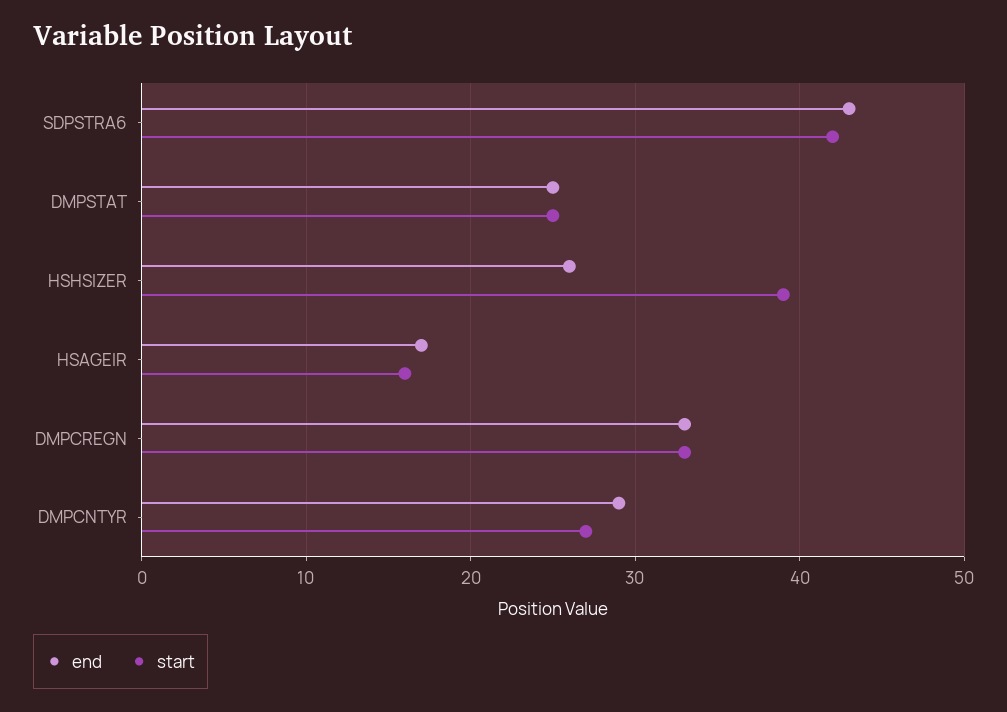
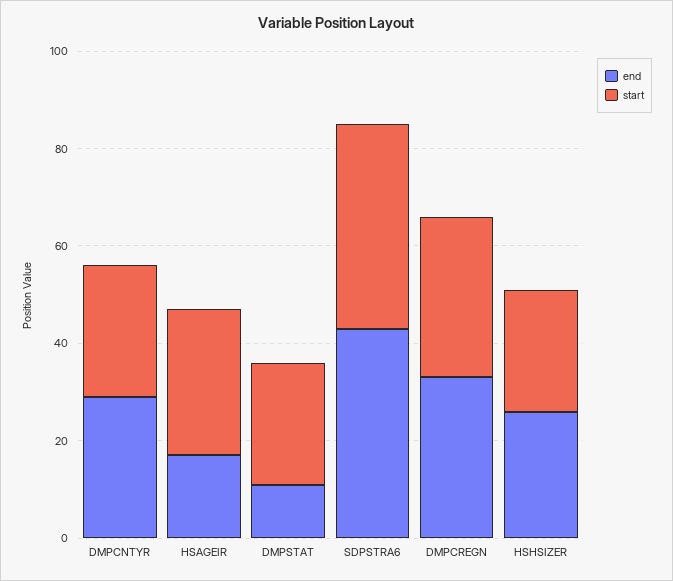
  {
    "end": {
      "SDPSTRA6": 43,
-     "DMPSTAT": 25,
+     "DMPSTAT": 10,
      "HSHSIZER": 26,
      "HSAGEIR": 17,
      "DMPCREGN": 33,
      "DMPCNTYR": 29
    },
    "start": {
      "SDPSTRA6": 42,
      "DMPSTAT": 25,
-     "HSHSIZER": 39,
+     "HSHSIZER": 25,
-     "HSAGEIR": 16,
+     "HSAGEIR": 30,
      "DMPCREGN": 33,
      "DMPCNTYR": 27
    }
  }

